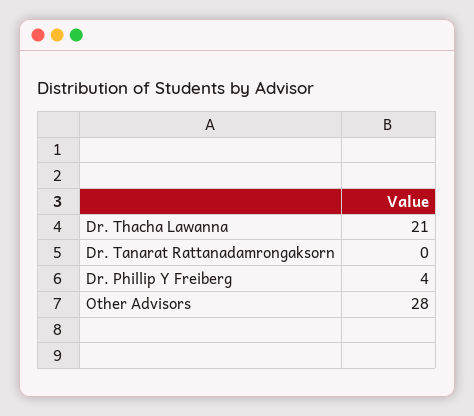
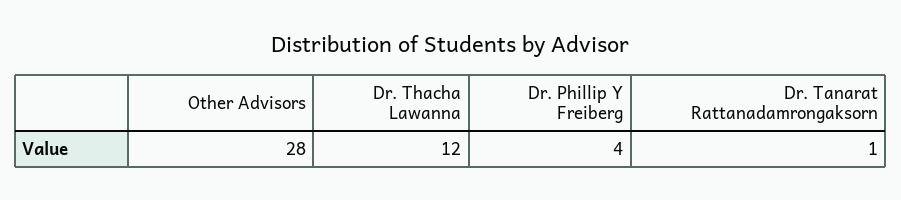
  {
-   "Dr. Thacha Lawanna": 21,
+   "Dr. Thacha Lawanna": 12,
-   "Dr. Tanarat Rattanadamrongaksorn": 0,
+   "Dr. Tanarat Rattanadamrongaksorn": 1,
    "Dr. Phillip Y Freiberg": 4,
    "Other Advisors": 28
  }

